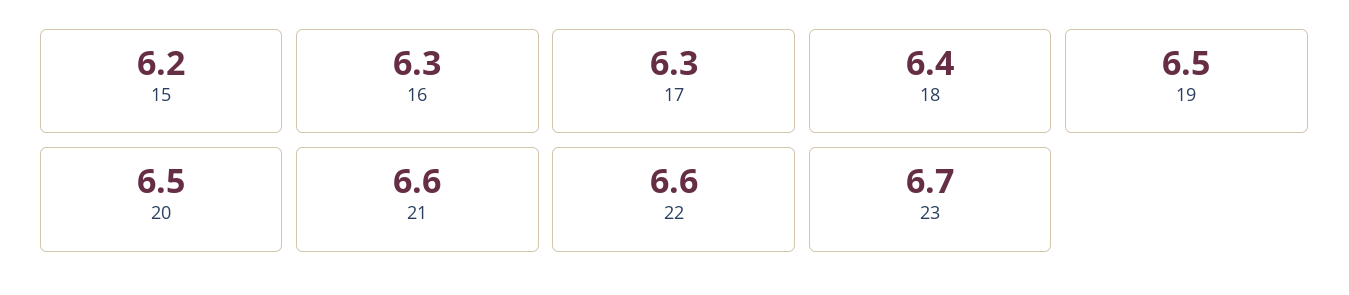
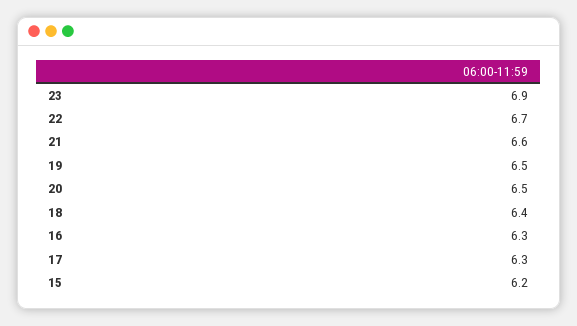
  {
    "15": 6.2,
    "16": 6.3,
    "17": 6.3,
    "18": 6.4,
    "19": 6.5,
    "20": 6.5,
    "21": 6.6,
-   "22": 6.6,
+   "22": 6.7,
-   "23": 6.7
+   "23": 6.9
  }

